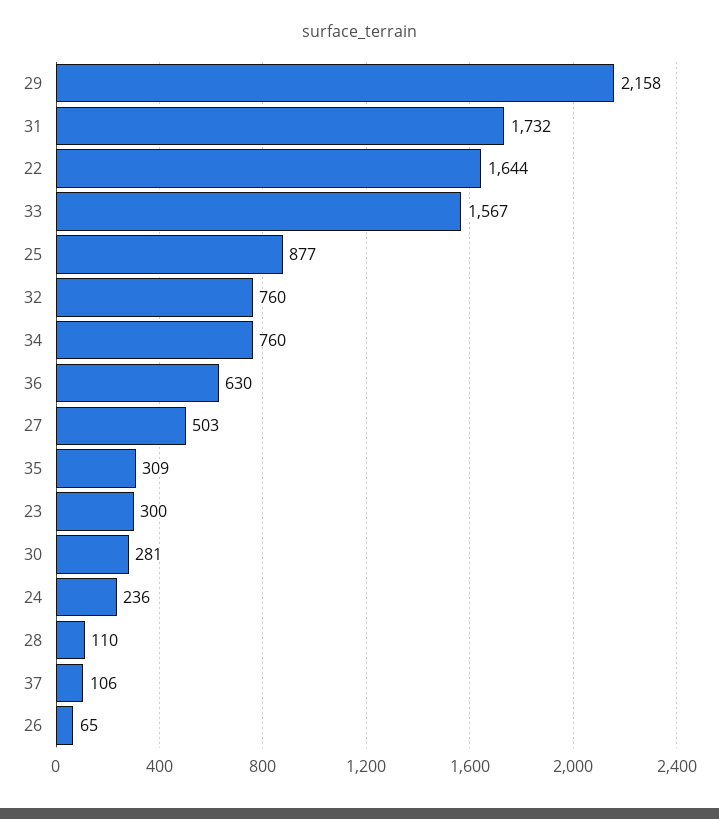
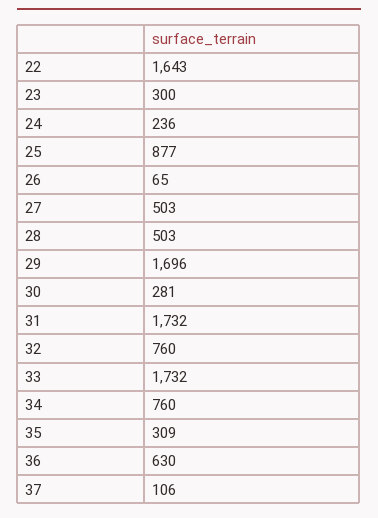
  {
-   "29": 2158,
+   "29": 1696,
    "31": 1732,
-   "22": 1644,
+   "22": 1643,
-   "33": 1567,
+   "33": 1732,
    "25": 877,
    "32": 760,
    "34": 760,
    "36": 630,
    "27": 503,
    "35": 309,
    "23": 300,
    "30": 281,
    "24": 236,
-   "28": 110,
+   "28": 503,
    "37": 106,
    "26": 65
  }

